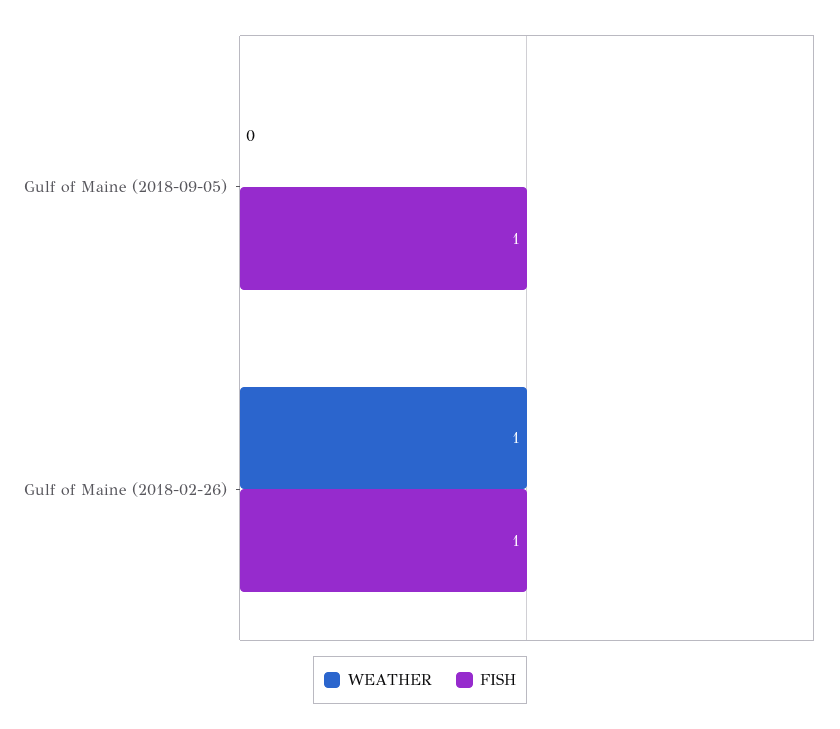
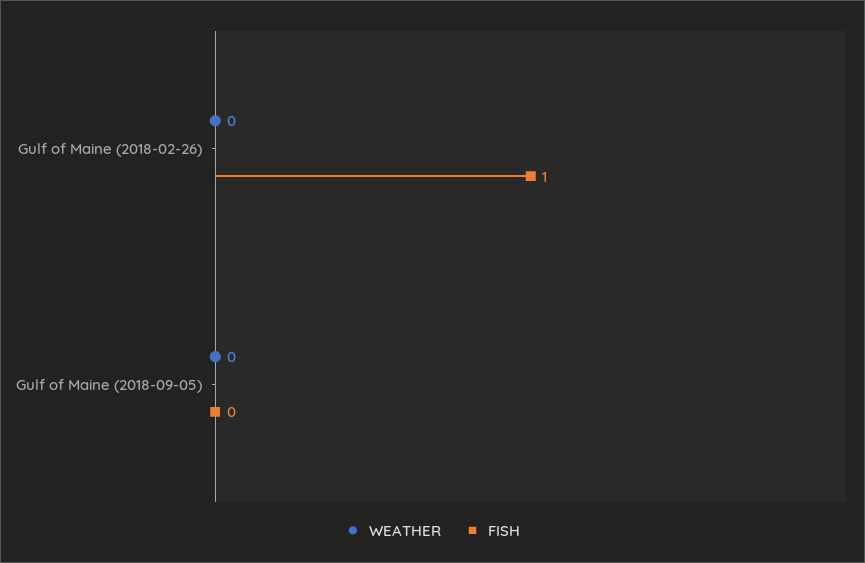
  {
    "WEATHER": {
      "Gulf of Maine (2018-09-05)": 0,
-     "Gulf of Maine (2018-02-26)": 1
+     "Gulf of Maine (2018-02-26)": 0
    },
    "FISH": {
-     "Gulf of Maine (2018-09-05)": 1,
+     "Gulf of Maine (2018-09-05)": 0,
      "Gulf of Maine (2018-02-26)": 1
    }
  }

